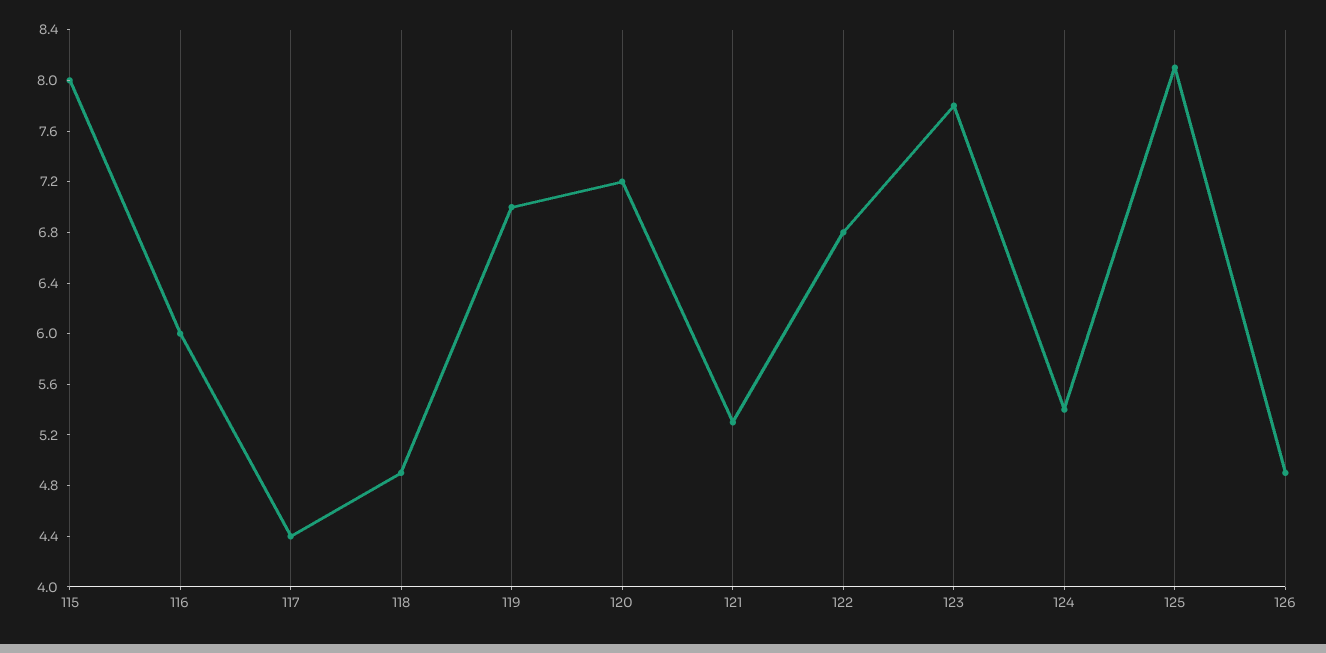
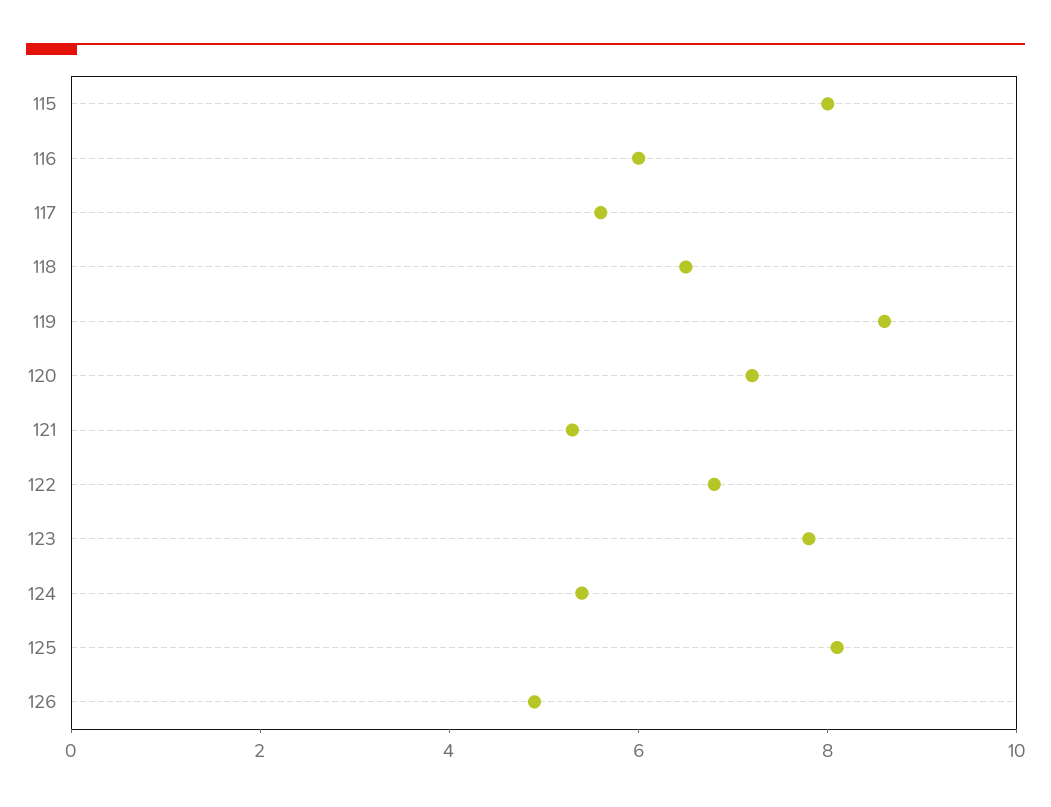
  {
    "115": 8,
    "116": 6,
-   "117": 4.4,
+   "117": 5.5,
-   "118": 4.9,
+   "118": 6.5,
-   "119": 7,
+   "119": 8.5,
    "120": 7.2,
    "121": 5.3,
    "122": 6.8,
    "123": 7.8,
    "124": 5.4,
    "125": 8.1,
    "126": 4.9
  }

